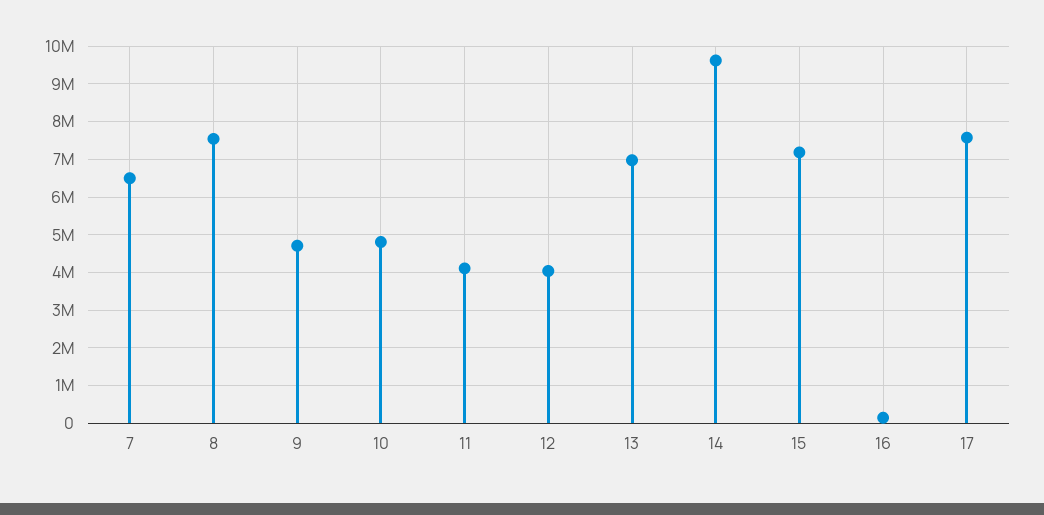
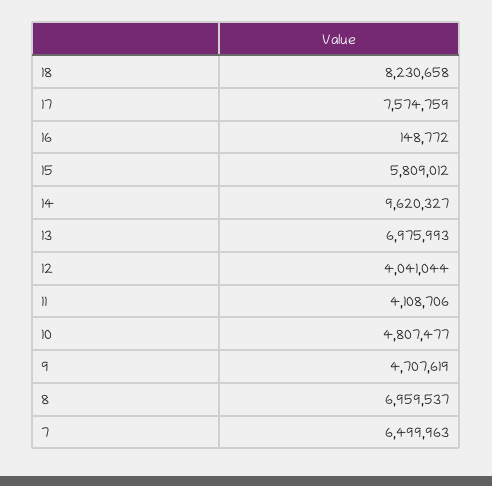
  {
    "7": 6499963,
-   "8": 7600000,
+   "8": 6959537,
    "9": 4707619,
    "10": 4807477,
    "11": 4108706,
    "12": 4041044,
    "13": 6975993,
    "14": 9620327,
-   "15": 7200000,
+   "15": 5809012,
    "16": 148772,
-   "17": 7574759
+   "17": 7574759,
+   "18": 8230658
  }

